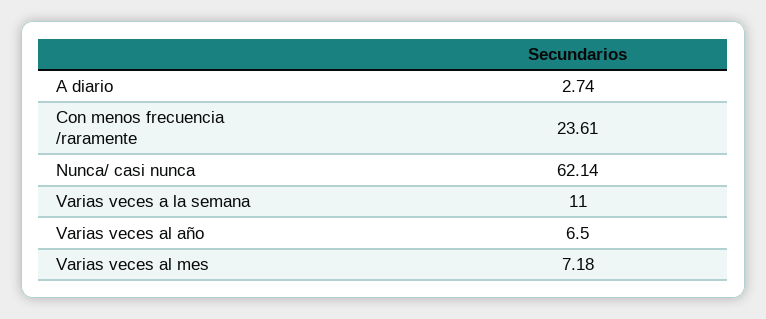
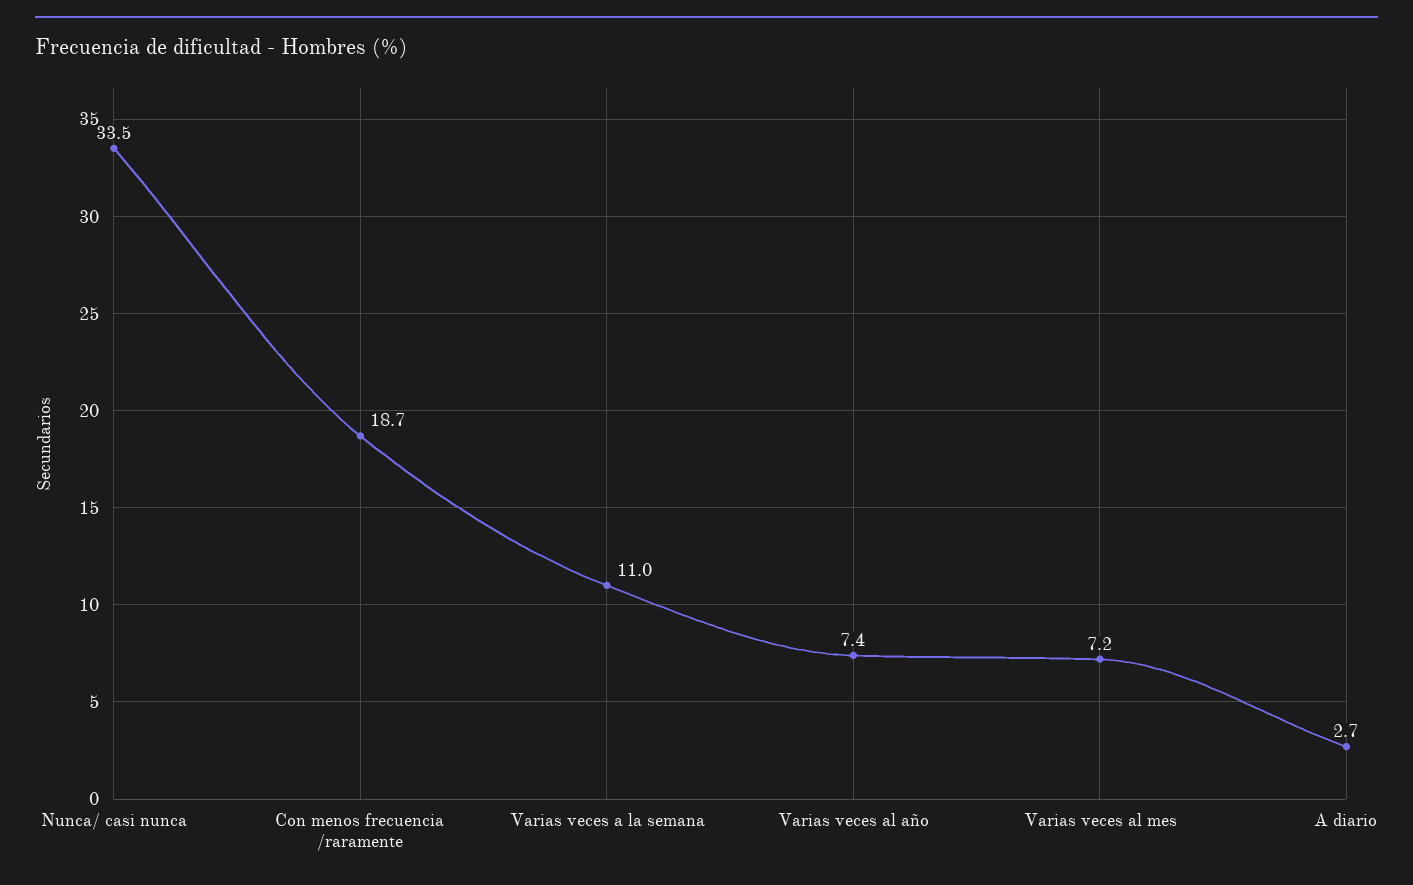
  {
    "A diario": 2.74,
-   "Con menos frecuencia /raramente": 23.61,
+   "Con menos frecuencia /raramente": 18.7,
-   "Nunca/ casi nunca": 62.14,
+   "Nunca/ casi nunca": 33.5,
    "Varias veces a la semana": 11,
-   "Varias veces al año": 6.5,
+   "Varias veces al año": 7.4,
    "Varias veces al mes": 7.18
  }

